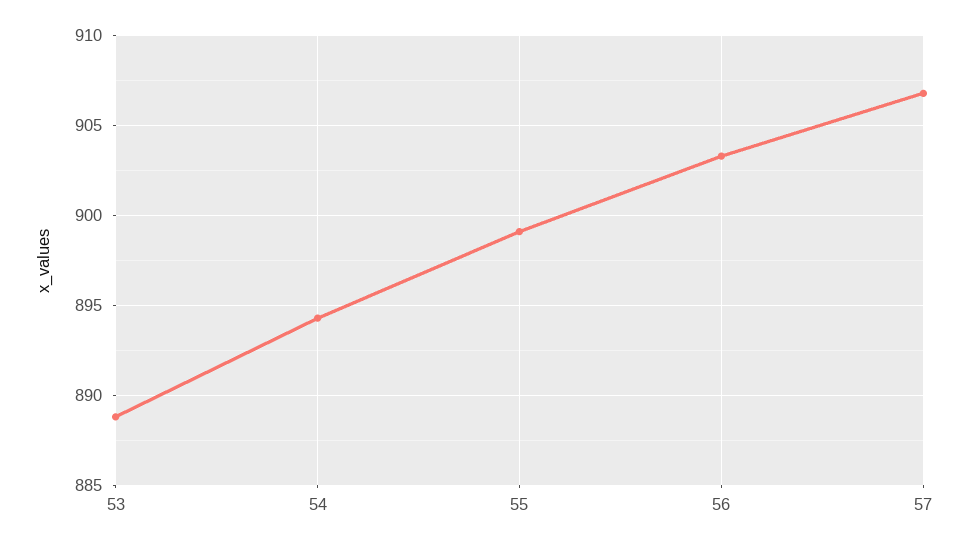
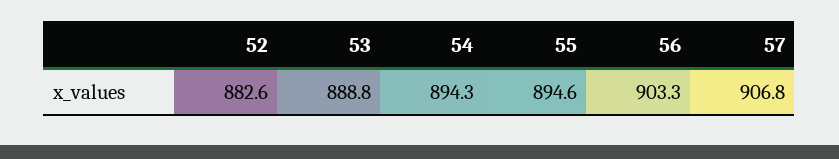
  {
    "53": 888.8,
    "54": 894.3,
-   "55": 899,
+   "55": 894.6,
    "56": 903.3,
-   "57": 906.8
+   "57": 906.8,
+   "52": 882.6
  }

